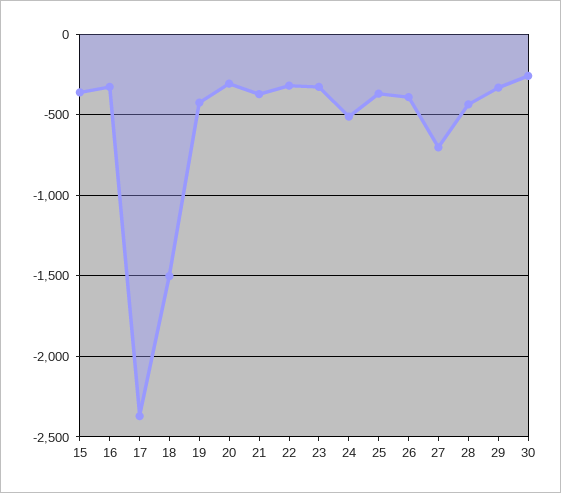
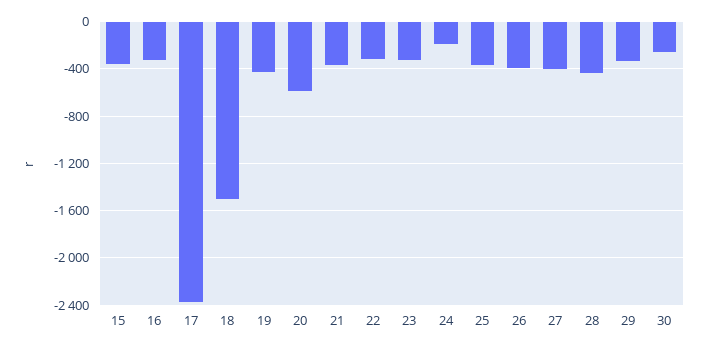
  {
    "15": -350,
    "16": -350,
    "17": -2350,
    "18": -1500,
    "19": -450,
-   "20": -300,
+   "20": -600,
    "21": -350,
    "22": -300,
    "23": -350,
-   "24": -500,
+   "24": -200,
    "25": -350,
    "26": -400,
-   "27": -700,
+   "27": -400,
    "28": -450,
    "29": -350,
    "30": -250
  }

